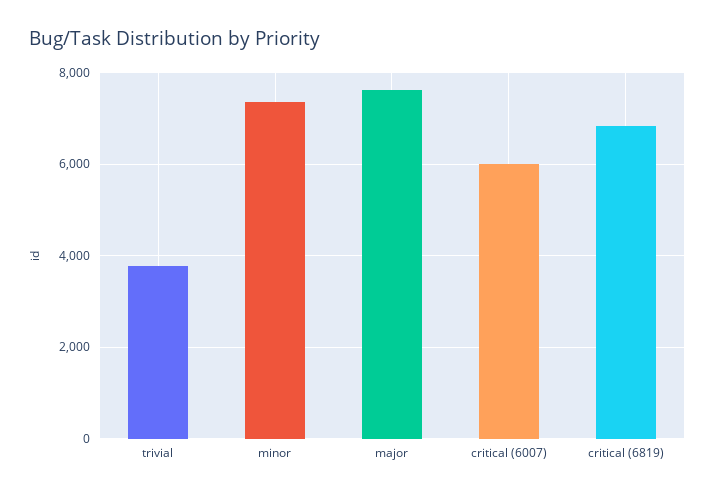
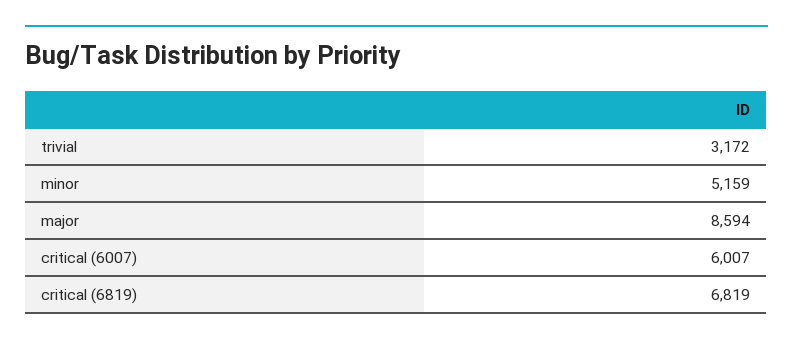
  {
-   "trivial": 3800,
+   "trivial": 3172,
-   "minor": 7400,
+   "minor": 5159,
-   "major": 7600,
+   "major": 8594,
    "critical (6007)": 6007,
    "critical (6819)": 6819
  }

